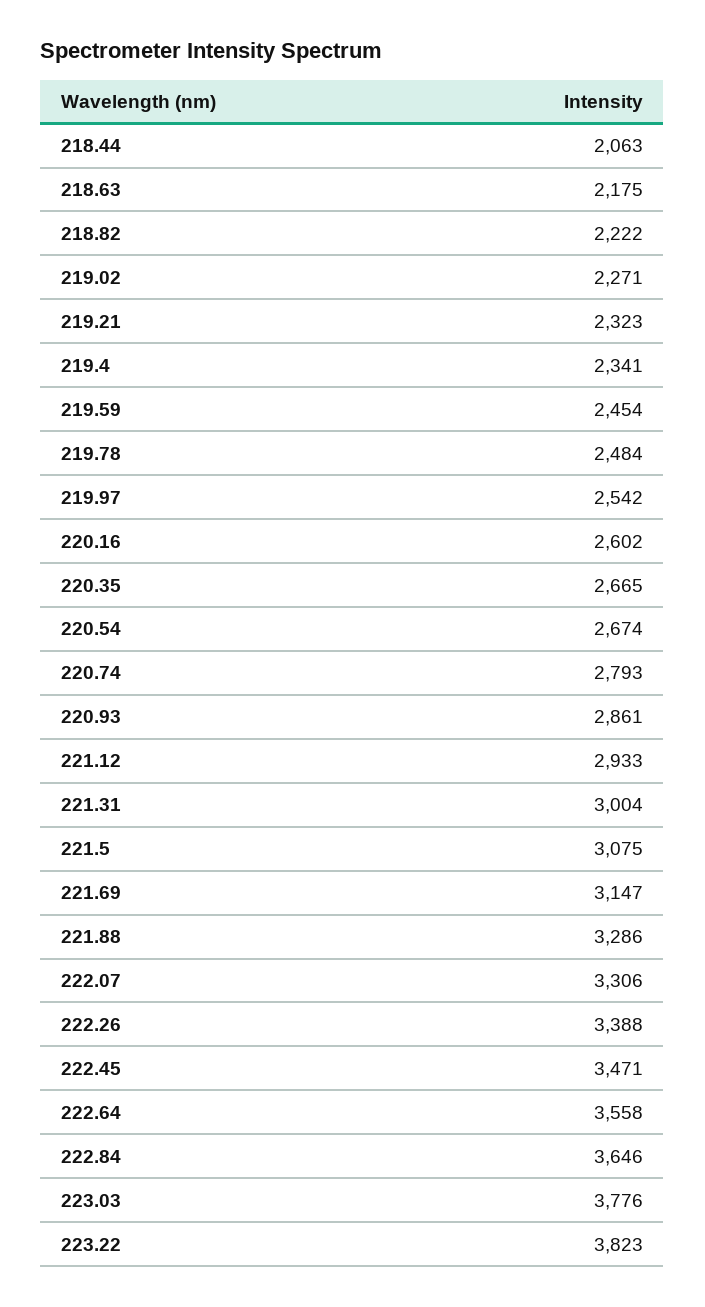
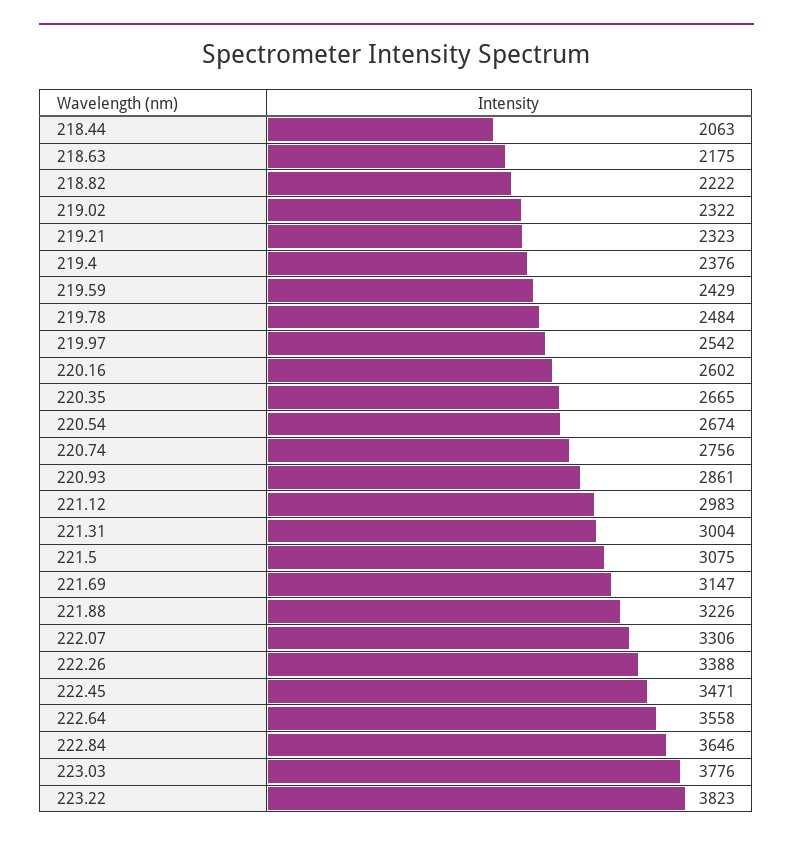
  {
    "218.44": 2063,
    "218.63": 2175,
    "218.82": 2222,
-   "219.02": 2271,
+   "219.02": 2322,
    "219.21": 2323,
-   "219.4": 2341,
+   "219.4": 2376,
-   "219.59": 2454,
+   "219.59": 2429,
    "219.78": 2484,
    "219.97": 2542,
    "220.16": 2602,
    "220.35": 2665,
    "220.54": 2674,
-   "220.74": 2793,
+   "220.74": 2756,
    "220.93": 2861,
-   "221.12": 2933,
+   "221.12": 2983,
    "221.31": 3004,
    "221.5": 3075,
    "221.69": 3147,
-   "221.88": 3286,
+   "221.88": 3226,
    "222.07": 3306,
    "222.26": 3388,
    "222.45": 3471,
    "222.64": 3558,
    "222.84": 3646,
    "223.03": 3776,
    "223.22": 3823
  }

